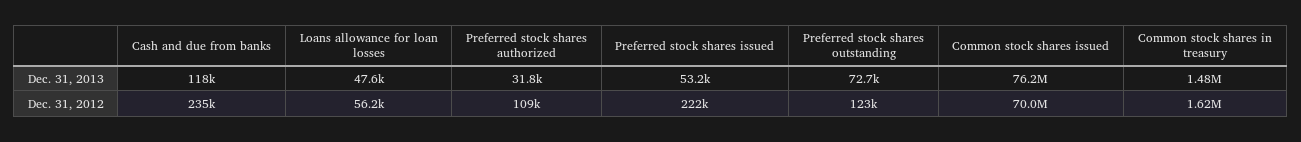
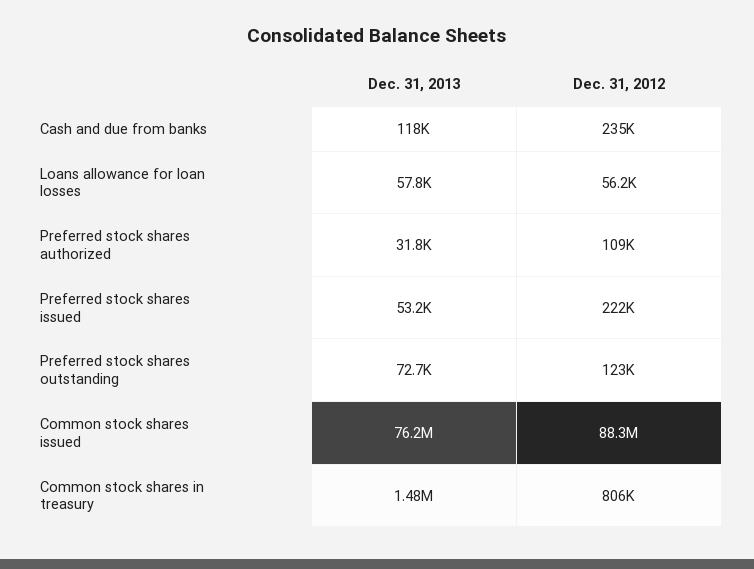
  {
    "Cash and due from banks": {
      "Dec. 31, 2013": 118000,
      "Dec. 31, 2012": 235000
    },
    "Loans allowance for loan losses": {
-     "Dec. 31, 2013": 47600,
+     "Dec. 31, 2013": 57800,
      "Dec. 31, 2012": 56200
    },
    "Preferred stock shares authorized": {
      "Dec. 31, 2013": 31800,
      "Dec. 31, 2012": 109000
    },
    "Preferred stock shares issued": {
      "Dec. 31, 2013": 53200,
      "Dec. 31, 2012": 222000
    },
    "Preferred stock shares outstanding": {
      "Dec. 31, 2013": 72700,
      "Dec. 31, 2012": 123000
    },
    "Common stock shares issued": {
      "Dec. 31, 2013": 76200000,
-     "Dec. 31, 2012": 70000000
+     "Dec. 31, 2012": 88300000
    },
    "Common stock shares in treasury": {
      "Dec. 31, 2013": 1480000,
-     "Dec. 31, 2012": 1620000
+     "Dec. 31, 2012": 806000
    }
  }

